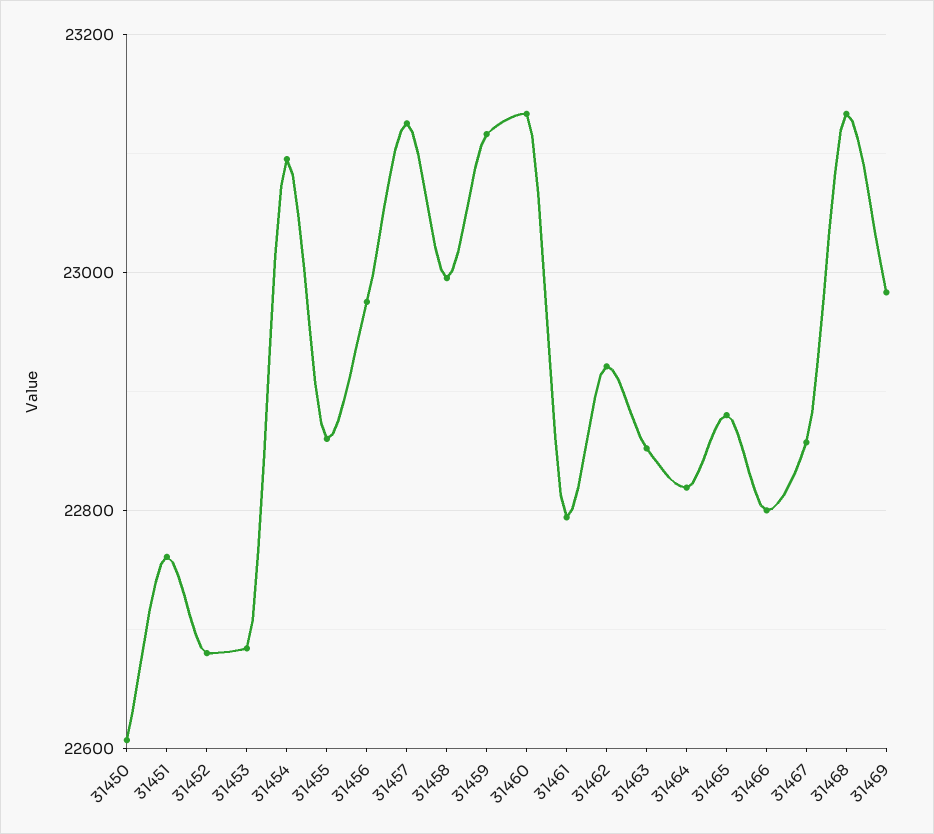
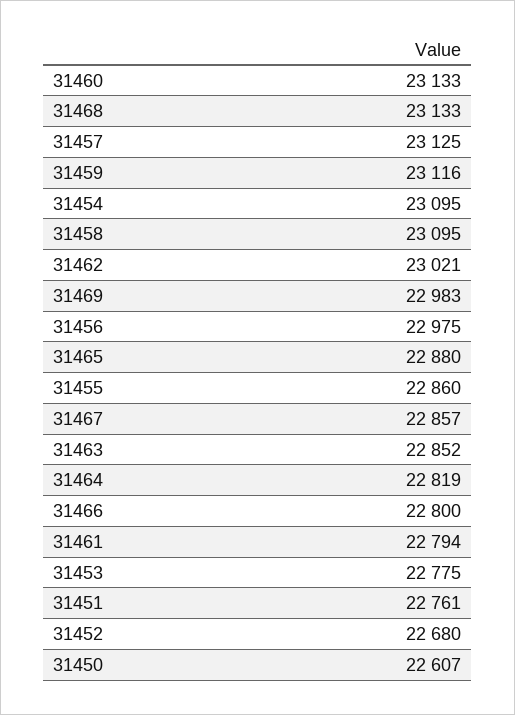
  {
    "31450": 22607,
    "31451": 22761,
    "31452": 22680,
-   "31453": 22680,
+   "31453": 22775,
    "31454": 23095,
    "31455": 22860,
    "31456": 22975,
    "31457": 23125,
-   "31458": 23000,
+   "31458": 23095,
    "31459": 23116,
    "31460": 23133,
    "31461": 22794,
-   "31462": 22920,
+   "31462": 23021,
    "31463": 22852,
    "31464": 22819,
    "31465": 22880,
    "31466": 22800,
    "31467": 22857,
    "31468": 23133,
    "31469": 22983
  }

